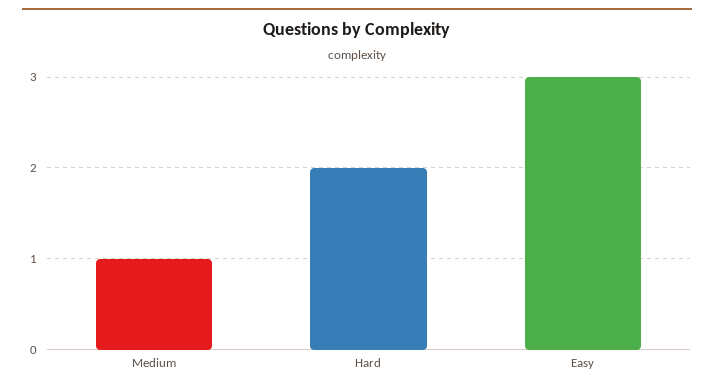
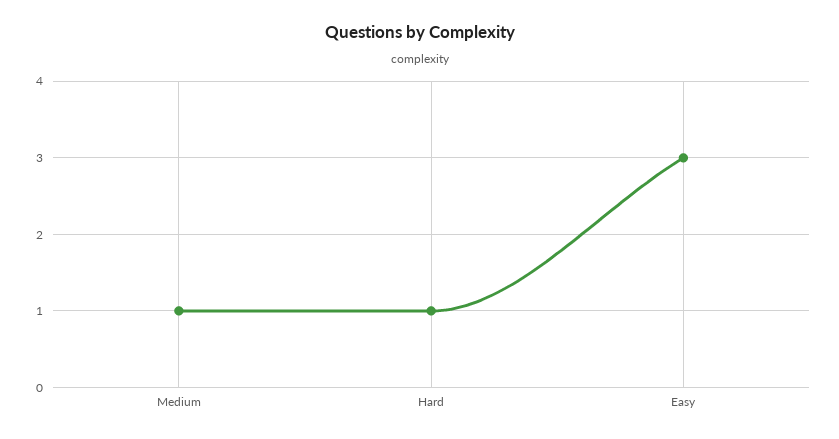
  {
    "Medium": 1,
-   "Hard": 2,
+   "Hard": 1,
    "Easy": 3
  }

